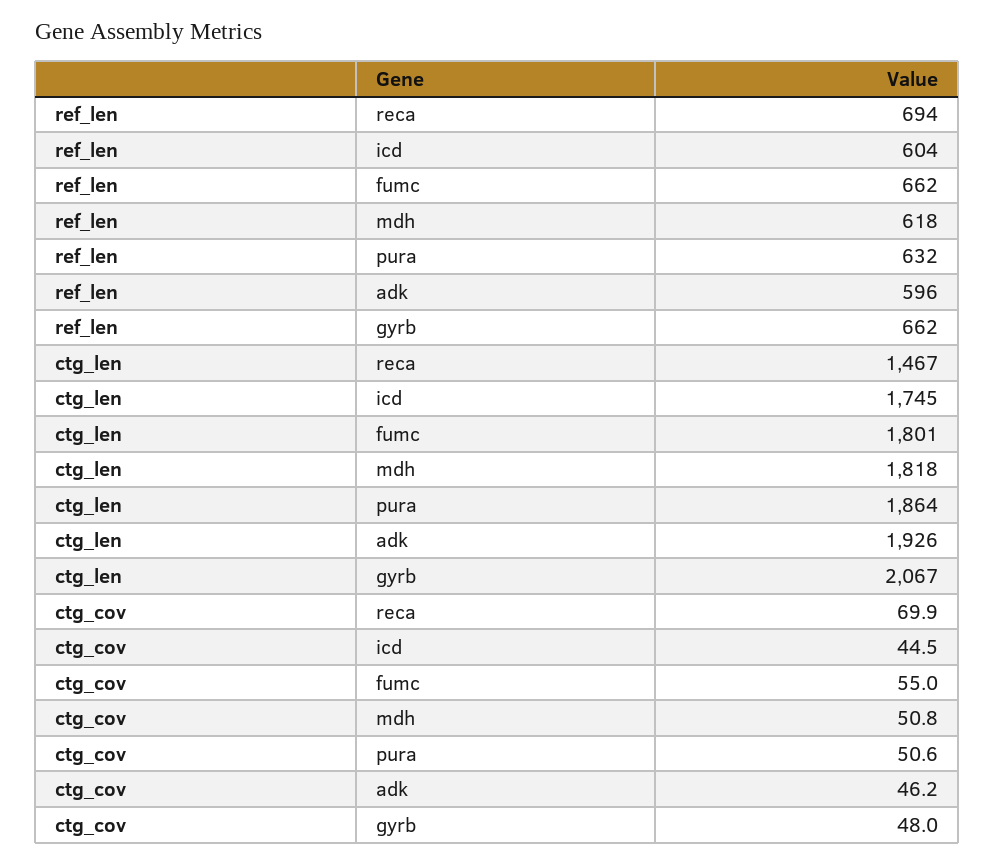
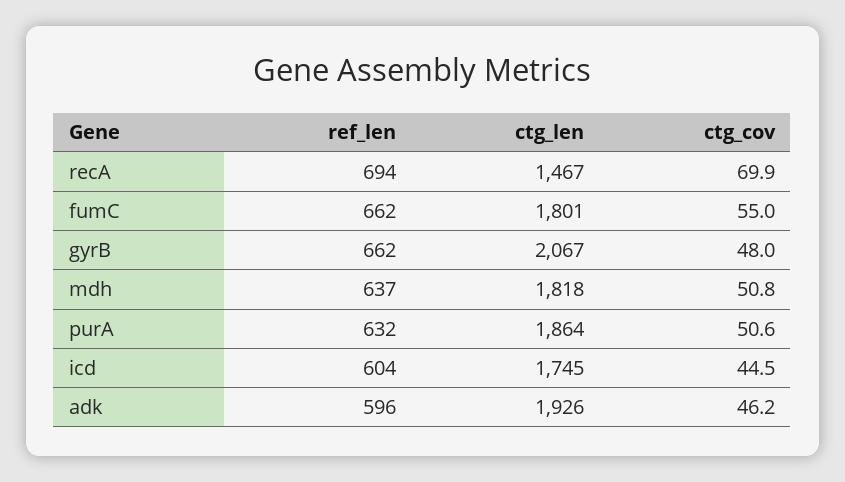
  {
    "ref_len": {
      "reca": 694,
      "icd": 604,
      "fumc": 662,
-     "mdh": 618,
+     "mdh": 637,
      "pura": 632,
      "adk": 596,
      "gyrb": 662
    },
    "ctg_len": {
      "reca": 1467,
      "icd": 1745,
      "fumc": 1801,
      "mdh": 1818,
      "pura": 1864,
      "adk": 1926,
      "gyrb": 2067
    },
    "ctg_cov": {
      "reca": 69.9,
      "icd": 44.5,
      "fumc": 55,
      "mdh": 50.8,
      "pura": 50.6,
      "adk": 46.2,
      "gyrb": 48
    }
  }

